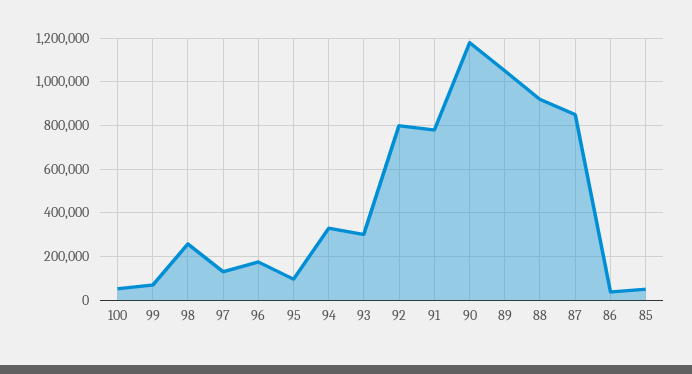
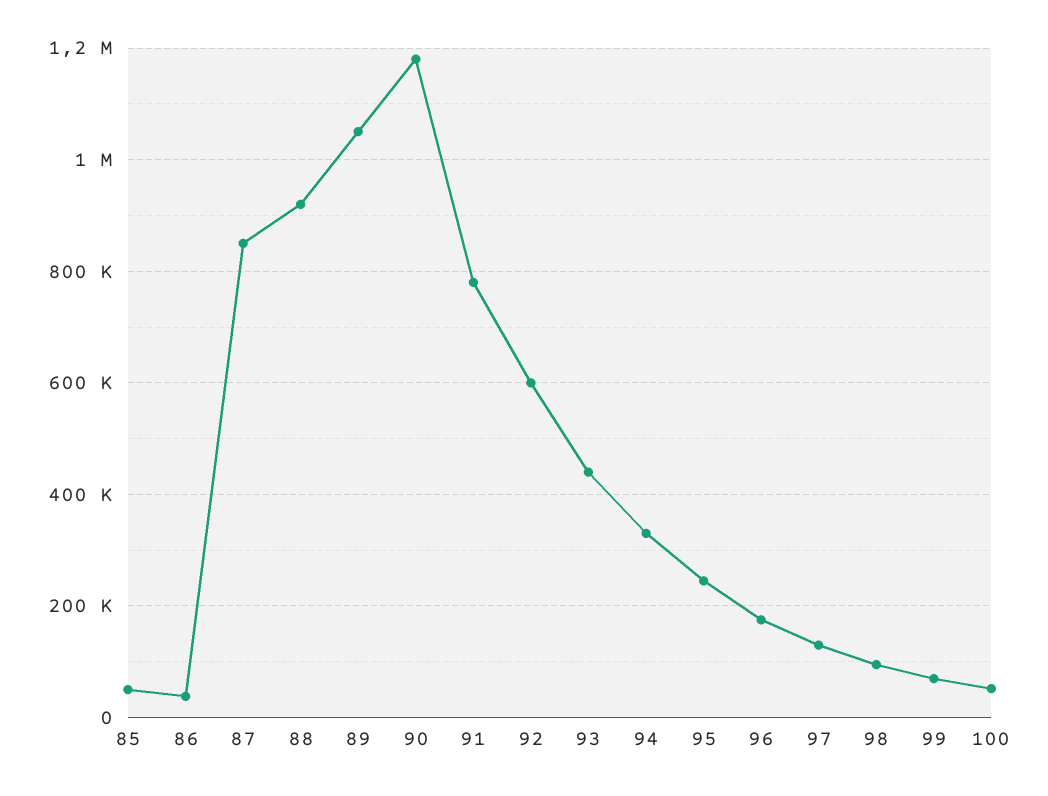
  {
    "100": 60000,
    "99": 80000,
-   "98": 250000,
+   "98": 100000,
    "97": 140000,
    "96": 180000,
-   "95": 100000,
+   "95": 240000,
    "94": 340000,
-   "93": 300000,
+   "93": 440000,
-   "92": 800000,
+   "92": 600000,
    "91": 780000,
    "90": 1180000,
    "89": 1060000,
    "88": 920000,
    "87": 860000,
    "86": 40000,
    "85": 60000
  }

